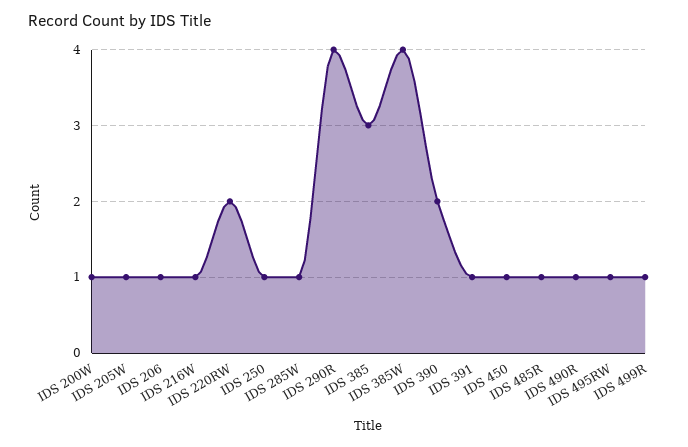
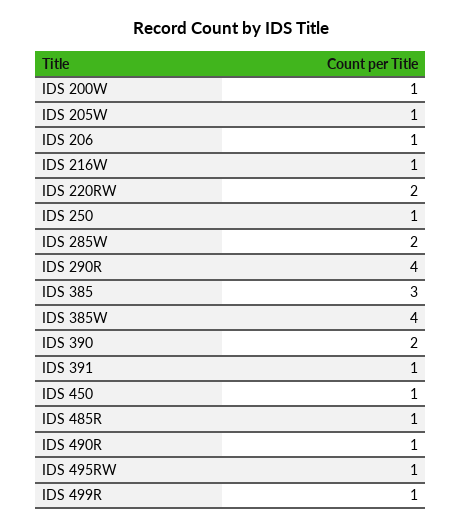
  {
    "IDS 200W": 1,
    "IDS 205W": 1,
    "IDS 206": 1,
    "IDS 216W": 1,
    "IDS 220RW": 2,
    "IDS 250": 1,
-   "IDS 285W": 1,
+   "IDS 285W": 2,
    "IDS 290R": 4,
    "IDS 385": 3,
    "IDS 385W": 4,
    "IDS 390": 2,
    "IDS 391": 1,
    "IDS 450": 1,
    "IDS 485R": 1,
    "IDS 490R": 1,
    "IDS 495RW": 1,
    "IDS 499R": 1
  }

